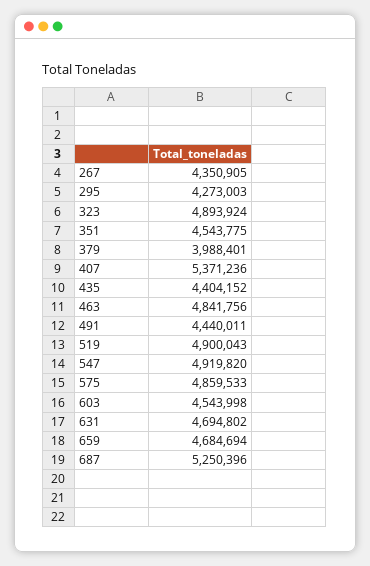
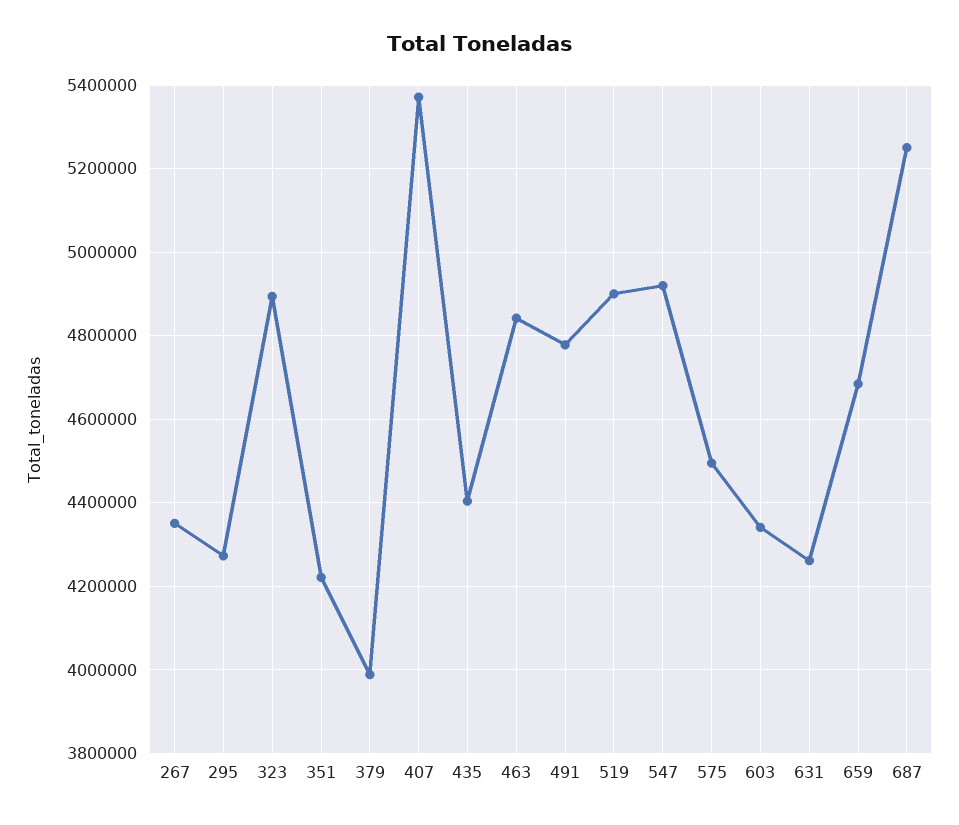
  {
    "267": 4350905,
    "295": 4273003,
    "323": 4893924,
-   "351": 4543775,
+   "351": 4220000,
    "379": 3988401,
    "407": 5371236,
    "435": 4404152,
    "463": 4841756,
-   "491": 4440011,
+   "491": 4780000,
    "519": 4900043,
    "547": 4919820,
-   "575": 4859533,
+   "575": 4500000,
-   "603": 4543998,
+   "603": 4340000,
-   "631": 4694802,
+   "631": 4260000,
    "659": 4684694,
    "687": 5250396
  }

